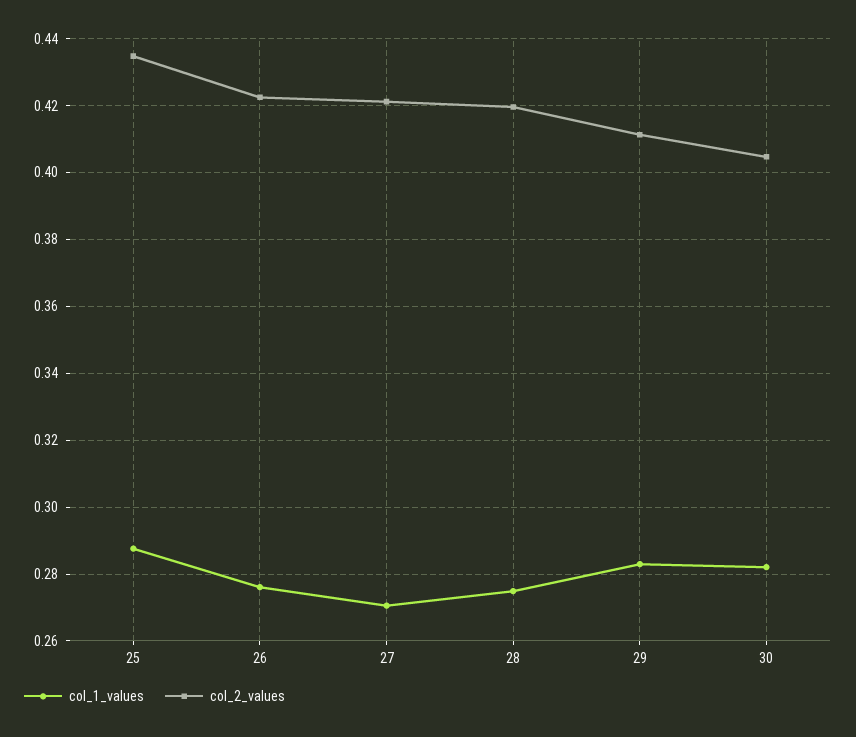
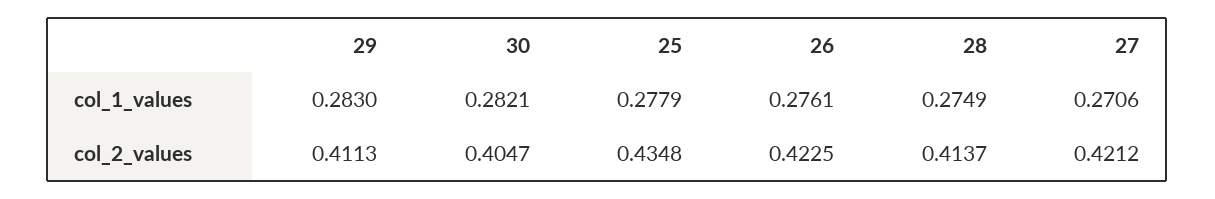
  {
    "col_1_values": {
-     "25": 0.288,
+     "25": 0.2779,
      "26": 0.2761,
      "27": 0.2706,
      "28": 0.2749,
      "29": 0.283,
      "30": 0.2821
    },
    "col_2_values": {
      "25": 0.4348,
      "26": 0.4225,
      "27": 0.4212,
-     "28": 0.42,
+     "28": 0.4137,
      "29": 0.4113,
      "30": 0.4047
    }
  }

